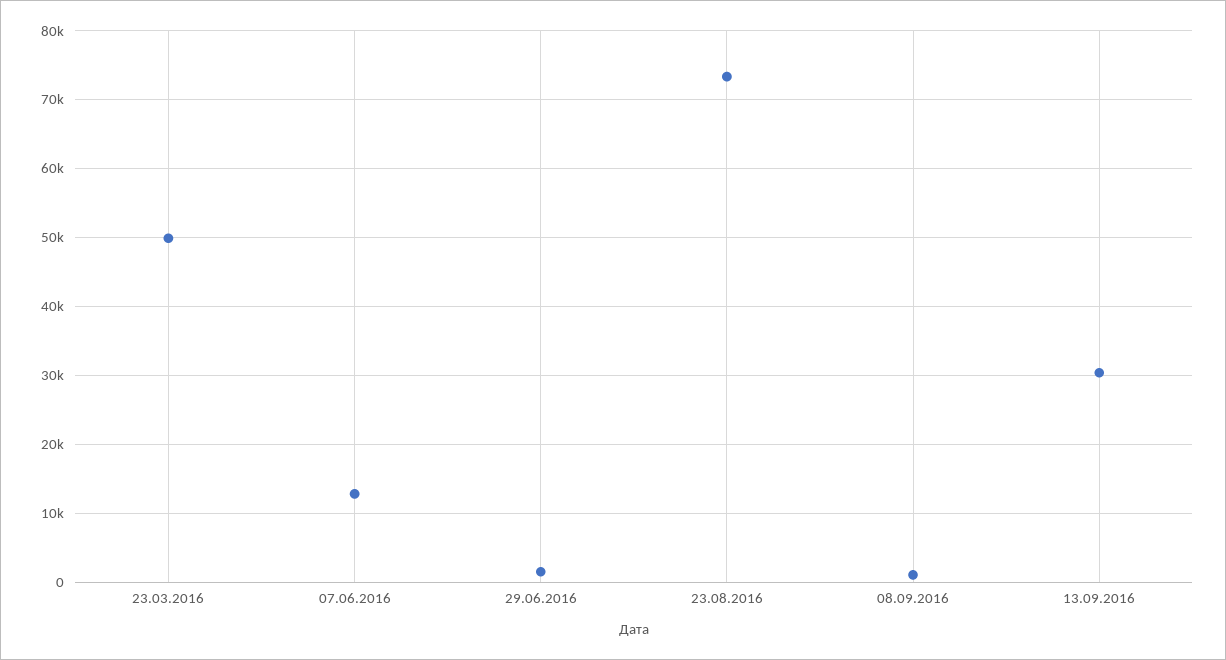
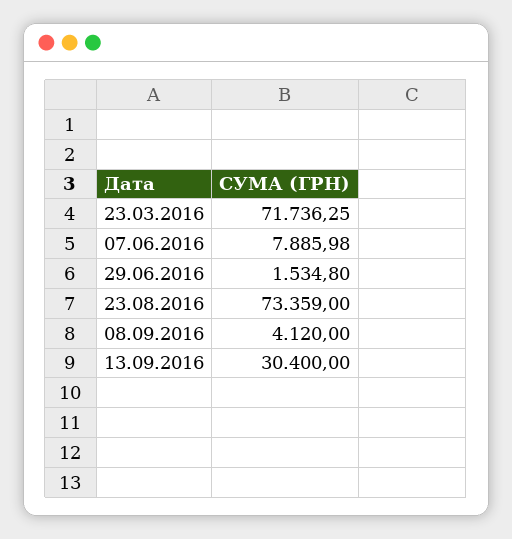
  {
-   "23.03.2016": 50000,
+   "23.03.2016": 71736.25,
-   "07.06.2016": 13000,
+   "07.06.2016": 7885.98,
    "29.06.2016": 1534.8,
    "23.08.2016": 73359,
-   "08.09.2016": 1000,
+   "08.09.2016": 4120,
    "13.09.2016": 30400
  }

